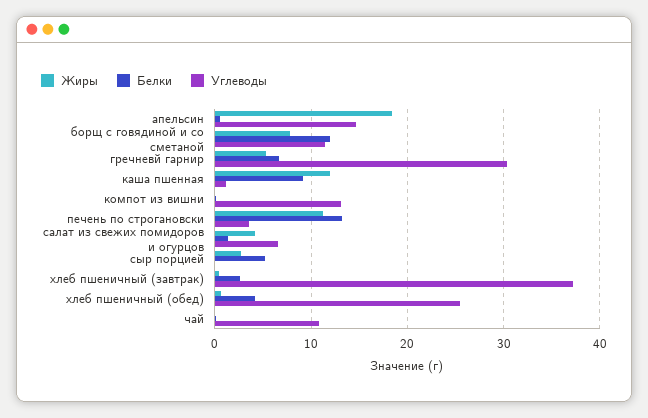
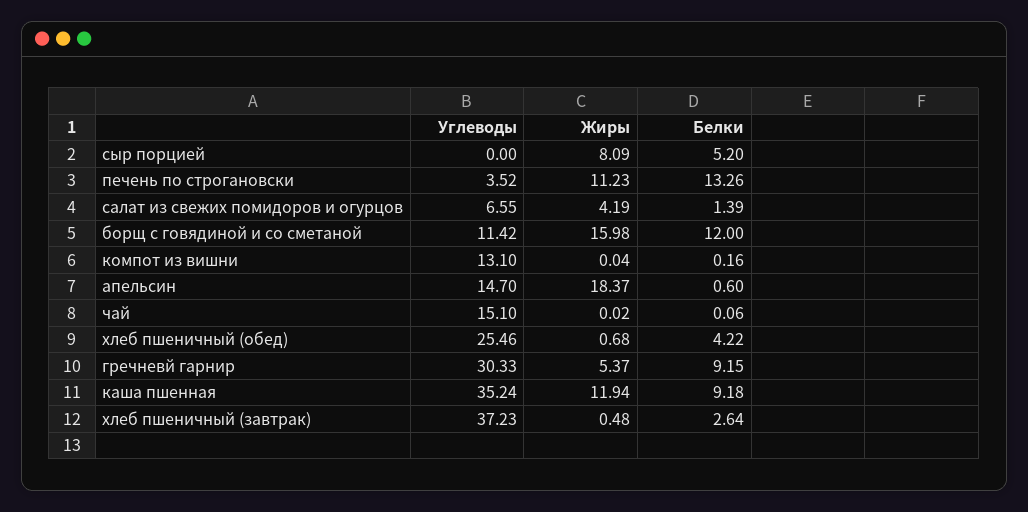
  {
    "Жиры": {
      "апельсин": 18.37,
-     "борщ с говядиной и со сметаной": 8,
+     "борщ с говядиной и со сметаной": 15.98,
      "гречневй гарнир": 5.37,
      "каша пшенная": 11.94,
      "компот из вишни": 0.04,
      "печень по строгановски": 11.23,
      "салат из свежих помидоров и огурцов": 4.19,
-     "сыр порцией": 3,
+     "сыр порцией": 8.09,
      "хлеб пшеничный (завтрак)": 0.48,
      "хлеб пшеничный (обед)": 0.68,
      "чай": 0.02
    },
    "Белки": {
      "апельсин": 0.6,
      "борщ с говядиной и со сметаной": 12,
-     "гречневй гарнир": 7,
+     "гречневй гарнир": 9.15,
      "каша пшенная": 9.18,
      "компот из вишни": 0.16,
      "печень по строгановски": 13.26,
      "салат из свежих помидоров и огурцов": 1.39,
      "сыр порцией": 5.2,
      "хлеб пшеничный (завтрак)": 2.64,
      "хлеб пшеничный (обед)": 4.22,
      "чай": 0.06
    },
    "Углеводы": {
      "апельсин": 14.7,
      "борщ с говядиной и со сметаной": 11.42,
      "гречневй гарнир": 30.33,
-     "каша пшенная": 1,
+     "каша пшенная": 35.24,
      "компот из вишни": 13.1,
      "печень по строгановски": 3.52,
      "салат из свежих помидоров и огурцов": 6.55,
      "сыр порцией": 0,
      "хлеб пшеничный (завтрак)": 37.23,
      "хлеб пшеничный (обед)": 25.46,
-     "чай": 11
+     "чай": 15.1
    }
  }

